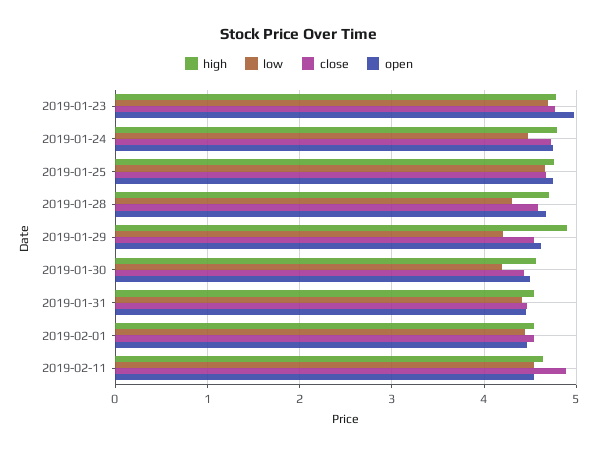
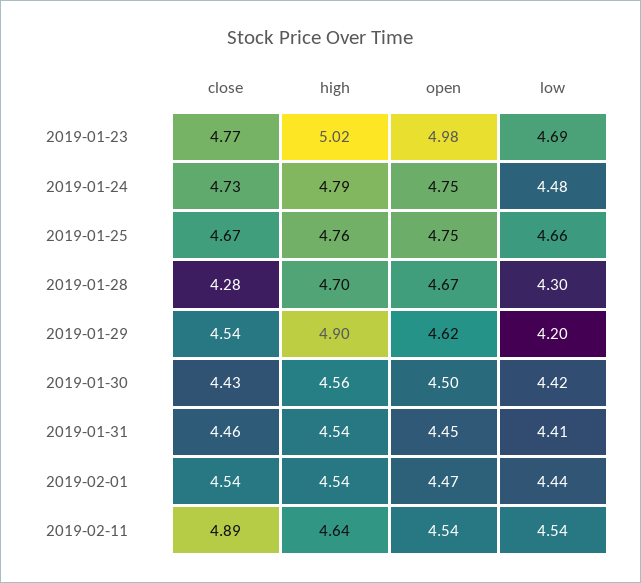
  {
    "high": {
-     "2019-01-23": 4.8,
+     "2019-01-23": 5.02,
      "2019-01-24": 4.79,
      "2019-01-25": 4.76,
      "2019-01-28": 4.7,
      "2019-01-29": 4.9,
      "2019-01-30": 4.56,
      "2019-01-31": 4.54,
      "2019-02-01": 4.54,
      "2019-02-11": 4.64
    },
    "low": {
      "2019-01-23": 4.69,
      "2019-01-24": 4.48,
      "2019-01-25": 4.66,
      "2019-01-28": 4.3,
      "2019-01-29": 4.2,
-     "2019-01-30": 4.2,
+     "2019-01-30": 4.42,
      "2019-01-31": 4.41,
      "2019-02-01": 4.44,
      "2019-02-11": 4.54
    },
    "close": {
      "2019-01-23": 4.77,
      "2019-01-24": 4.73,
      "2019-01-25": 4.67,
-     "2019-01-28": 4.6,
+     "2019-01-28": 4.28,
      "2019-01-29": 4.54,
      "2019-01-30": 4.43,
      "2019-01-31": 4.46,
      "2019-02-01": 4.54,
      "2019-02-11": 4.89
    },
    "open": {
      "2019-01-23": 4.98,
      "2019-01-24": 4.75,
      "2019-01-25": 4.75,
      "2019-01-28": 4.67,
      "2019-01-29": 4.62,
      "2019-01-30": 4.5,
      "2019-01-31": 4.45,
      "2019-02-01": 4.47,
      "2019-02-11": 4.54
    }
  }

